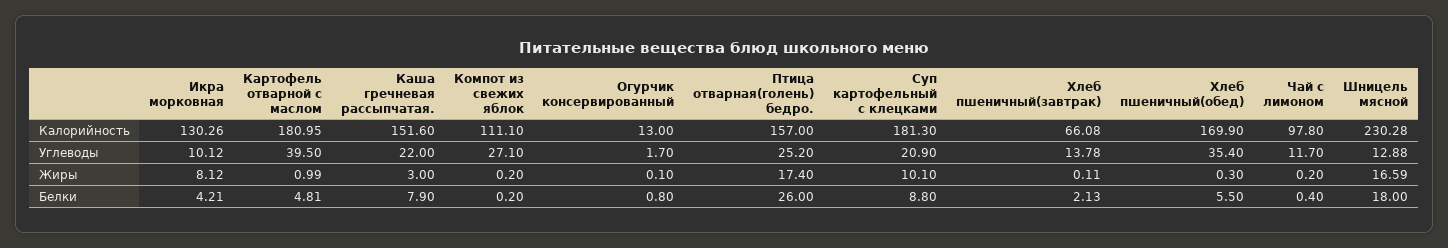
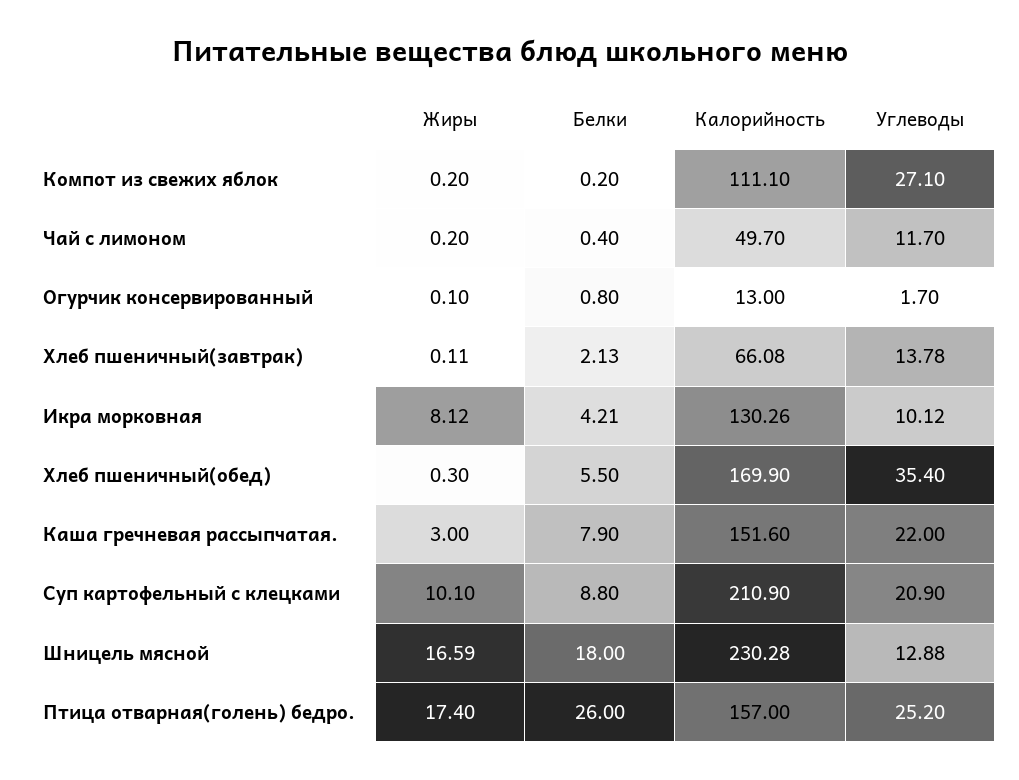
  {
    "Икра морковная": {
      "Калорийность": 130.26,
      "Углеводы": 10.12,
      "Жиры": 8.12,
      "Белки": 4.21
    },
-   "Картофель отварной с маслом": {
-     "Калорийность": 180.95,
-     "Углеводы": 39.5,
-     "Жиры": 0.99,
-     "Белки": 4.81
-   },
    "Каша гречневая рассыпчатая.": {
      "Калорийность": 151.6,
      "Углеводы": 22,
      "Жиры": 3,
      "Белки": 7.9
    },
    "Компот из свежих яблок": {
      "Калорийность": 111.1,
      "Углеводы": 27.1,
      "Жиры": 0.2,
      "Белки": 0.2
    },
    "Огурчик консервированный": {
      "Калорийность": 13,
      "Углеводы": 1.7,
      "Жиры": 0.1,
      "Белки": 0.8
    },
    "Птица отварная(голень) бедро.": {
      "Калорийность": 157,
      "Углеводы": 25.2,
      "Жиры": 17.4,
      "Белки": 26
    },
    "Суп картофельный с клецками": {
-     "Калорийность": 181.3,
+     "Калорийность": 210.9,
      "Углеводы": 20.9,
      "Жиры": 10.1,
      "Белки": 8.8
    },
    "Хлеб пшеничный(завтрак)": {
      "Калорийность": 66.08,
      "Углеводы": 13.78,
      "Жиры": 0.11,
      "Белки": 2.13
    },
    "Хлеб пшеничный(обед)": {
      "Калорийность": 169.9,
      "Углеводы": 35.4,
      "Жиры": 0.3,
      "Белки": 5.5
    },
    "Чай с лимоном": {
-     "Калорийность": 97.8,
+     "Калорийность": 49.7,
      "Углеводы": 11.7,
      "Жиры": 0.2,
      "Белки": 0.4
    },
    "Шницель мясной": {
      "Калорийность": 230.28,
      "Углеводы": 12.88,
      "Жиры": 16.59,
      "Белки": 18
    }
  }

